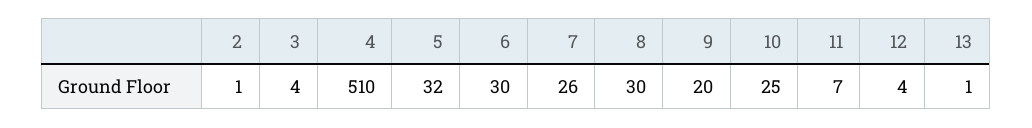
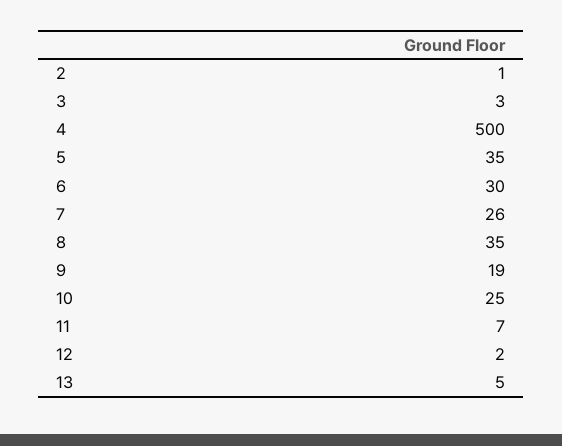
  {
    "2": 1,
-   "3": 4,
+   "3": 3,
-   "4": 510,
+   "4": 500,
-   "5": 32,
+   "5": 35,
    "6": 30,
    "7": 26,
-   "8": 30,
+   "8": 35,
-   "9": 20,
+   "9": 19,
    "10": 25,
    "11": 7,
-   "12": 4,
+   "12": 2,
-   "13": 1
+   "13": 5
  }

